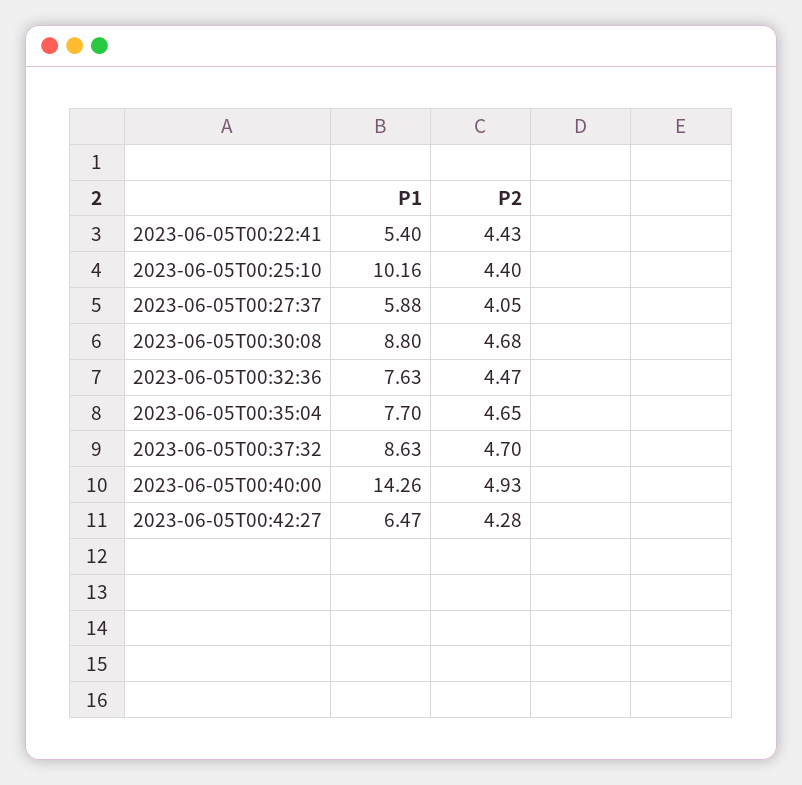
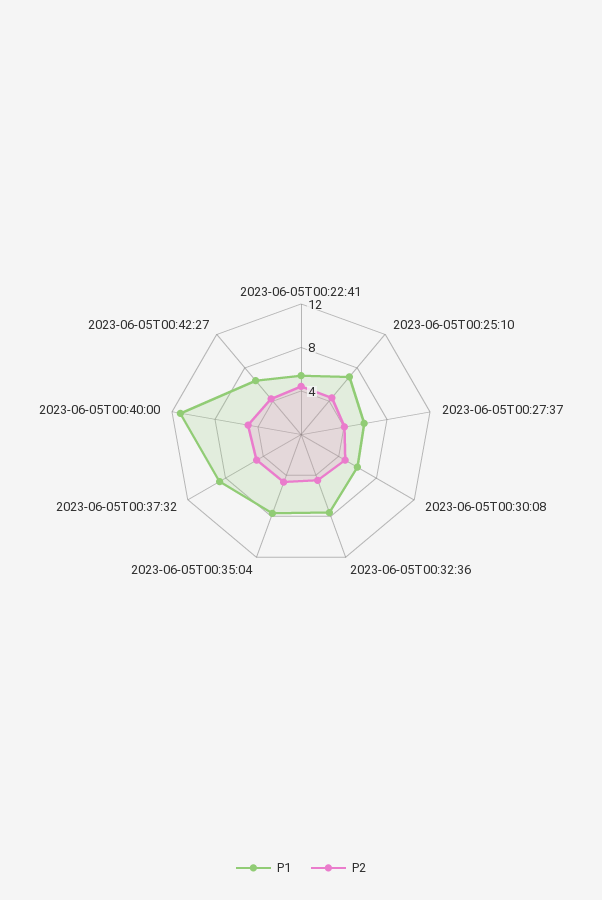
  {
    "P1": {
      "2023-06-05T00:22:41": 5.4,
-     "2023-06-05T00:25:10": 10.16,
+     "2023-06-05T00:25:10": 7,
      "2023-06-05T00:27:37": 5.88,
-     "2023-06-05T00:30:08": 8.8,
+     "2023-06-05T00:30:08": 6,
      "2023-06-05T00:32:36": 7.63,
      "2023-06-05T00:35:04": 7.7,
      "2023-06-05T00:37:32": 8.63,
-     "2023-06-05T00:40:00": 14.26,
+     "2023-06-05T00:40:00": 11,
      "2023-06-05T00:42:27": 6.47
    },
    "P2": {
      "2023-06-05T00:22:41": 4.43,
      "2023-06-05T00:25:10": 4.4,
      "2023-06-05T00:27:37": 4.05,
      "2023-06-05T00:30:08": 4.68,
      "2023-06-05T00:32:36": 4.47,
      "2023-06-05T00:35:04": 4.65,
      "2023-06-05T00:37:32": 4.7,
      "2023-06-05T00:40:00": 4.93,
      "2023-06-05T00:42:27": 4.28
    }
  }

